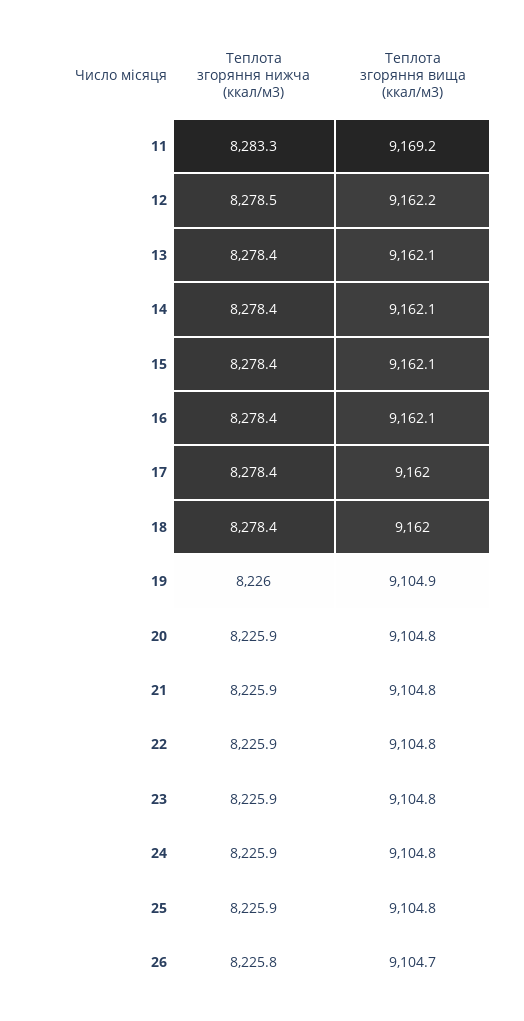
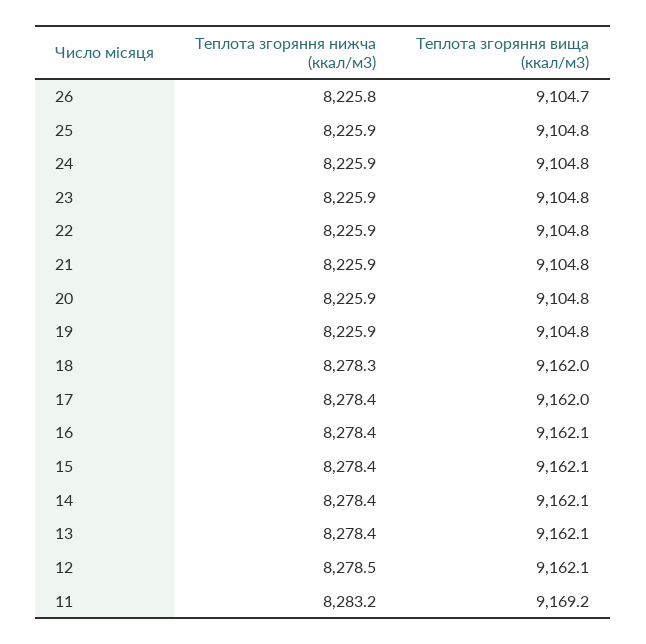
  {
    "Теплота згоряння нижча (ккал/м3)": {
-     "11": 8283.3,
+     "11": 8283.2,
      "12": 8278.5,
      "13": 8278.4,
      "14": 8278.4,
      "15": 8278.4,
      "16": 8278.4,
      "17": 8278.4,
-     "18": 8278.4,
+     "18": 8278.3,
-     "19": 8226,
+     "19": 8225.9,
      "20": 8225.9,
      "21": 8225.9,
      "22": 8225.9,
      "23": 8225.9,
      "24": 8225.9,
      "25": 8225.9,
      "26": 8225.8
    },
    "Теплота згоряння вища (ккал/м3)": {
      "11": 9169.2,
-     "12": 9162.2,
+     "12": 9162.1,
      "13": 9162.1,
      "14": 9162.1,
      "15": 9162.1,
      "16": 9162.1,
      "17": 9162,
      "18": 9162,
-     "19": 9104.9,
+     "19": 9104.8,
      "20": 9104.8,
      "21": 9104.8,
      "22": 9104.8,
      "23": 9104.8,
      "24": 9104.8,
      "25": 9104.8,
      "26": 9104.7
    }
  }

